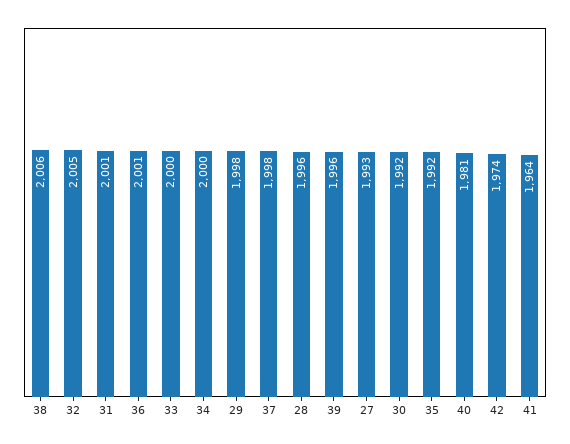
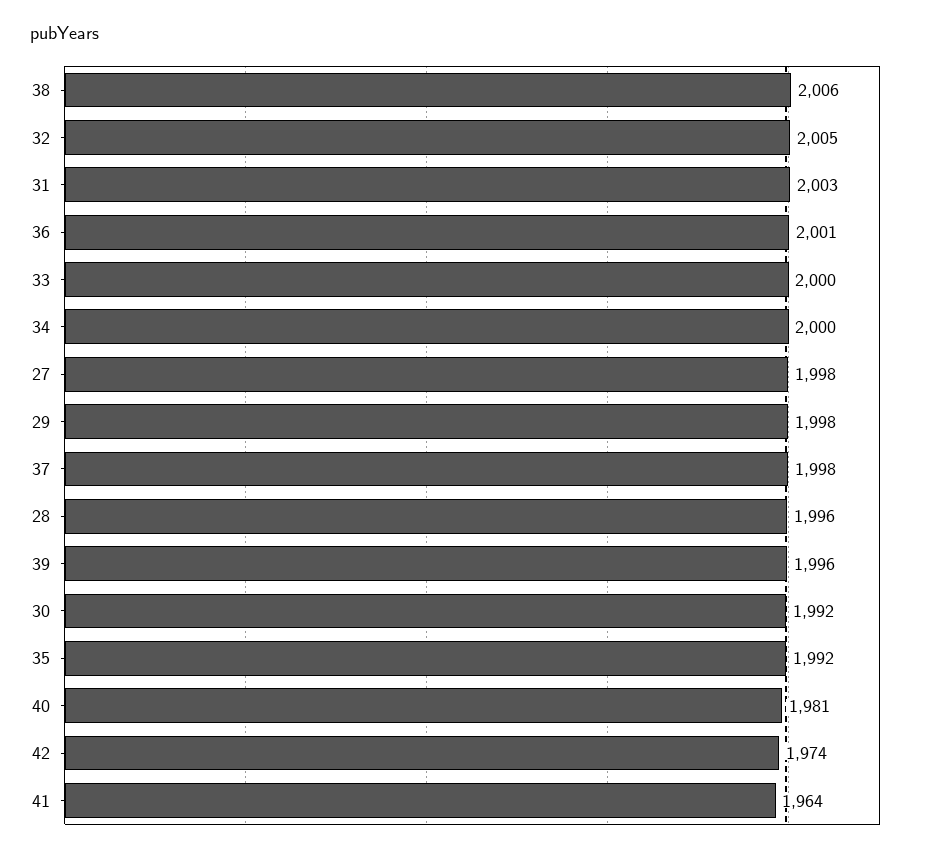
  {
    "38": 2006,
    "32": 2005,
-   "31": 2001,
+   "31": 2003,
    "36": 2001,
    "33": 2000,
    "34": 2000,
    "29": 1998,
    "37": 1998,
    "28": 1996,
    "39": 1996,
-   "27": 1993,
+   "27": 1998,
    "30": 1992,
    "35": 1992,
    "40": 1981,
    "42": 1974,
    "41": 1964
  }

